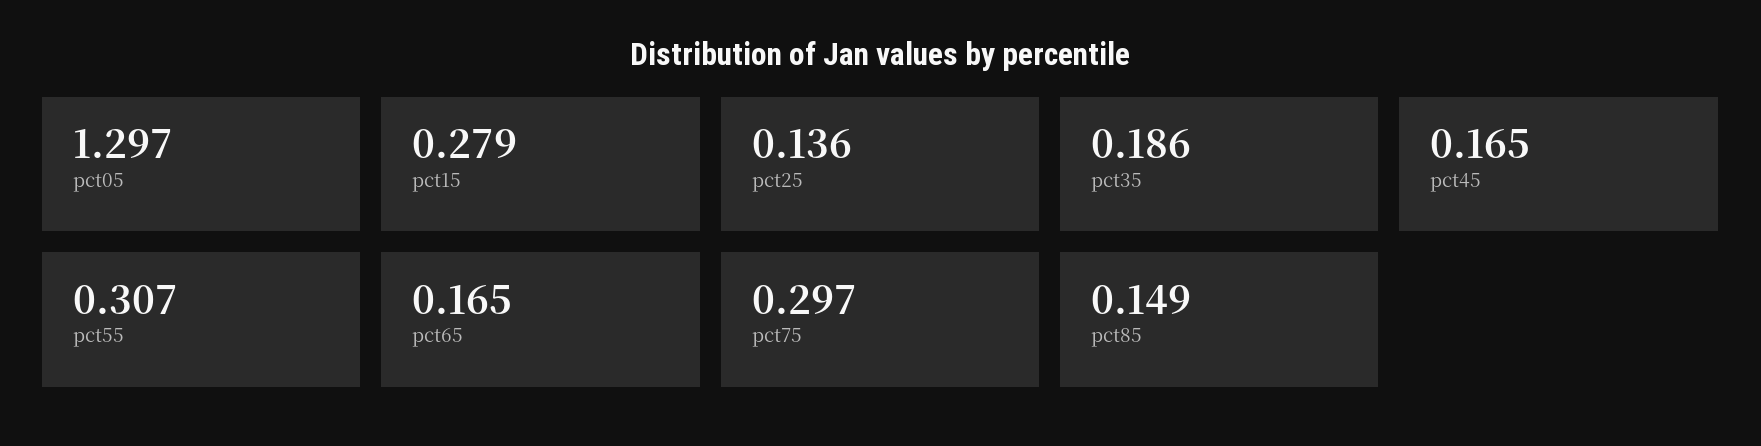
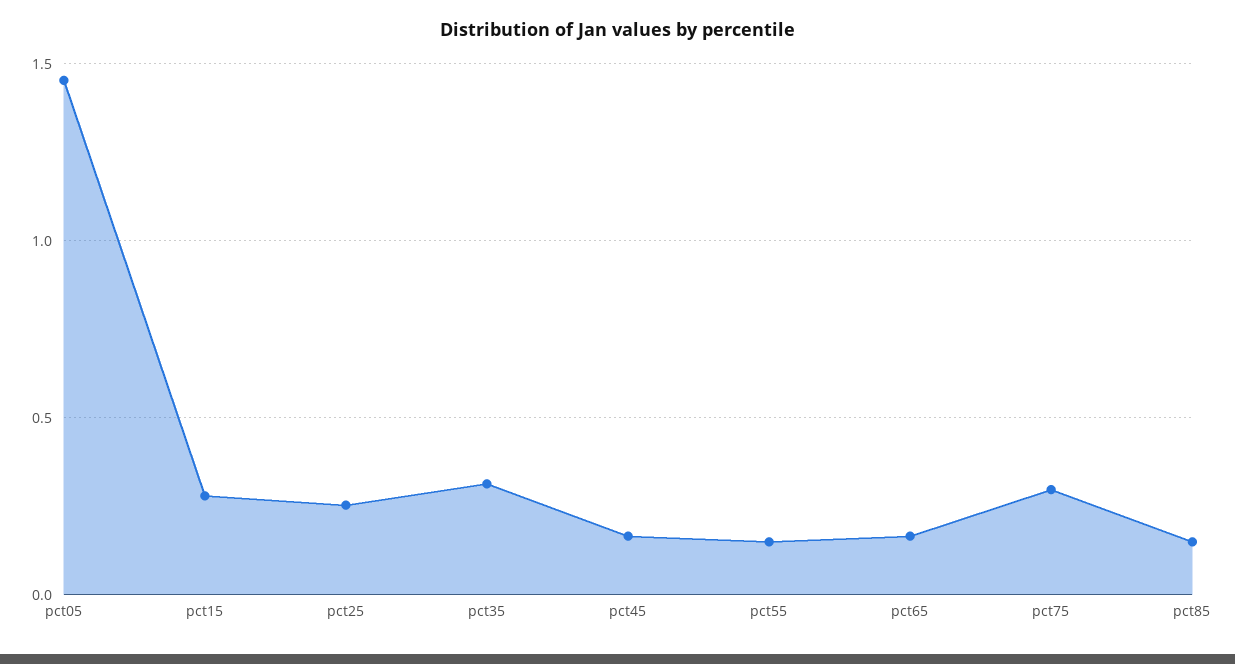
  {
-   "pct05": 1.297,
+   "pct05": 1.45,
    "pct15": 0.279,
-   "pct25": 0.136,
+   "pct25": 0.25,
-   "pct35": 0.186,
+   "pct35": 0.3,
    "pct45": 0.165,
-   "pct55": 0.307,
+   "pct55": 0.15,
    "pct65": 0.165,
    "pct75": 0.297,
    "pct85": 0.149
  }

